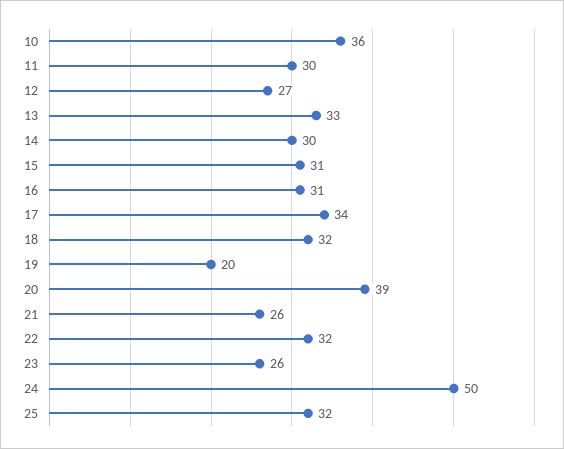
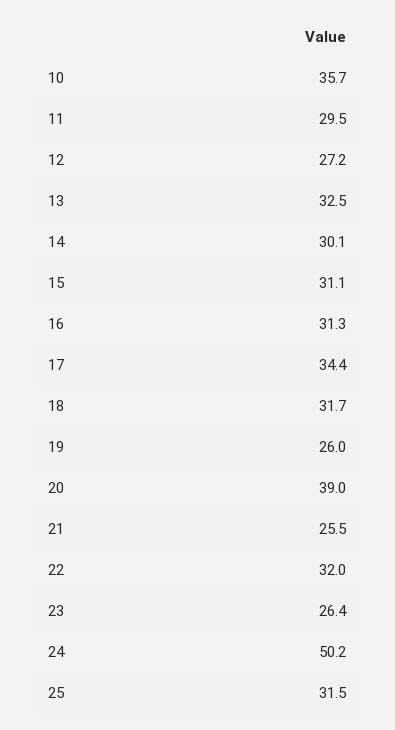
  {
    "10": 35.7,
    "11": 29.5,
    "12": 27.2,
    "13": 32.5,
    "14": 30.1,
    "15": 31.1,
    "16": 31.3,
    "17": 34.4,
    "18": 31.7,
-   "19": 20,
+   "19": 26,
    "20": 39,
    "21": 25.5,
    "22": 32,
    "23": 26.4,
    "24": 50.2,
    "25": 31.5
  }

